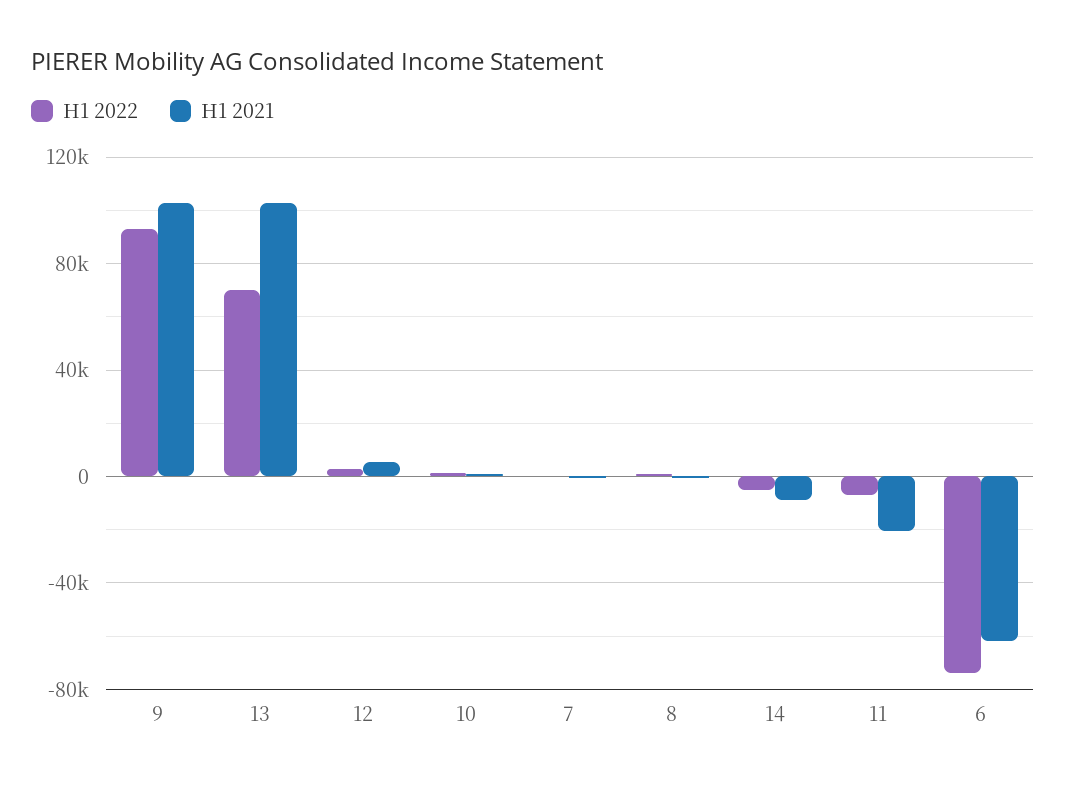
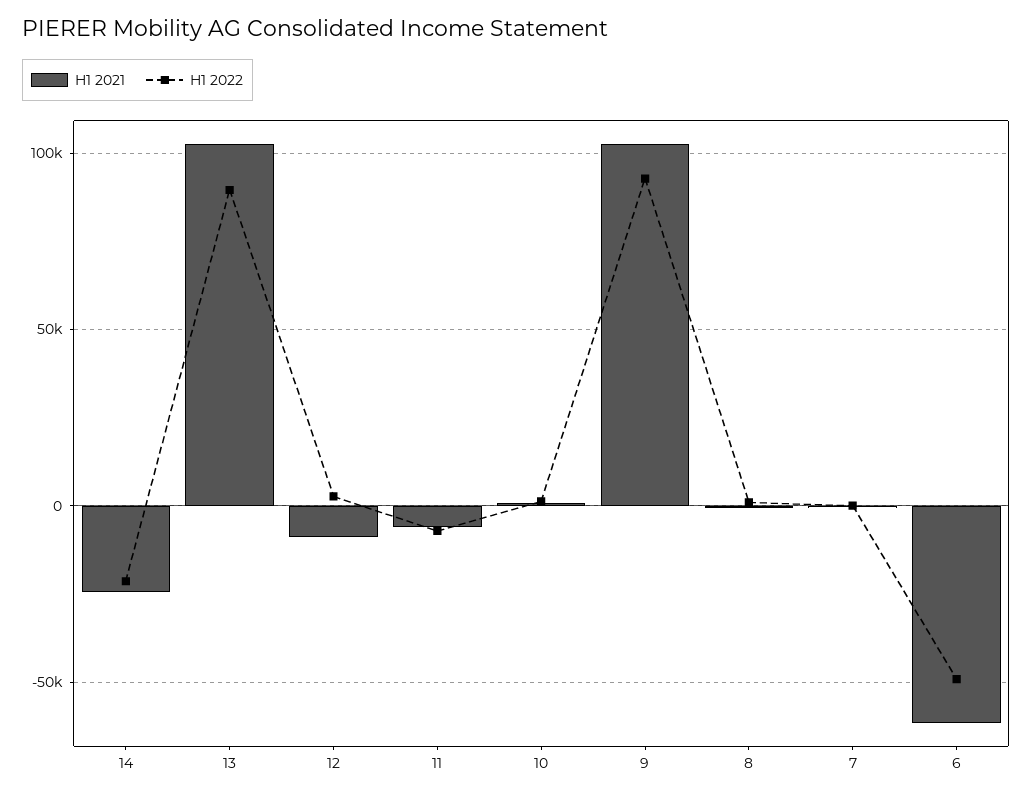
  {
    "H1 2022": {
      "9": 95000,
-     "13": 70000,
+     "13": 90000,
      "12": 5000,
      "10": 0,
      "7": 0,
      "8": 0,
-     "14": -5000,
+     "14": -20000,
      "11": -5000,
-     "6": -75000
+     "6": -50000
    },
    "H1 2021": {
      "9": 105000,
      "13": 105000,
-     "12": 5000,
+     "12": -10000,
      "10": 0,
      "7": 0,
      "8": 0,
-     "14": -10000,
+     "14": -25000,
-     "11": -20000,
+     "11": -5000,
      "6": -60000
    }
  }

